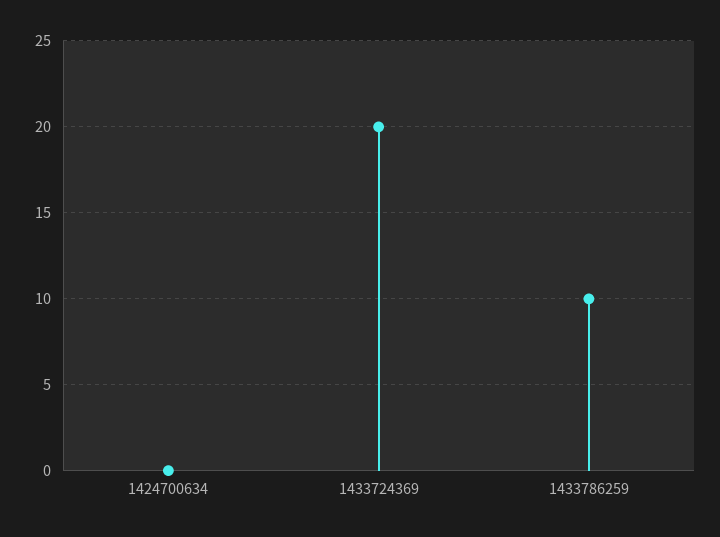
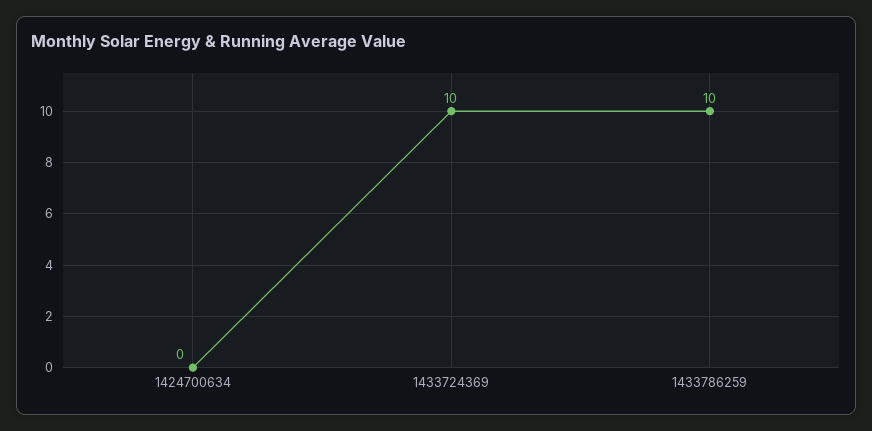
  {
    "1424700634": 0,
-   "1433724369": 20,
+   "1433724369": 10,
    "1433786259": 10
  }

